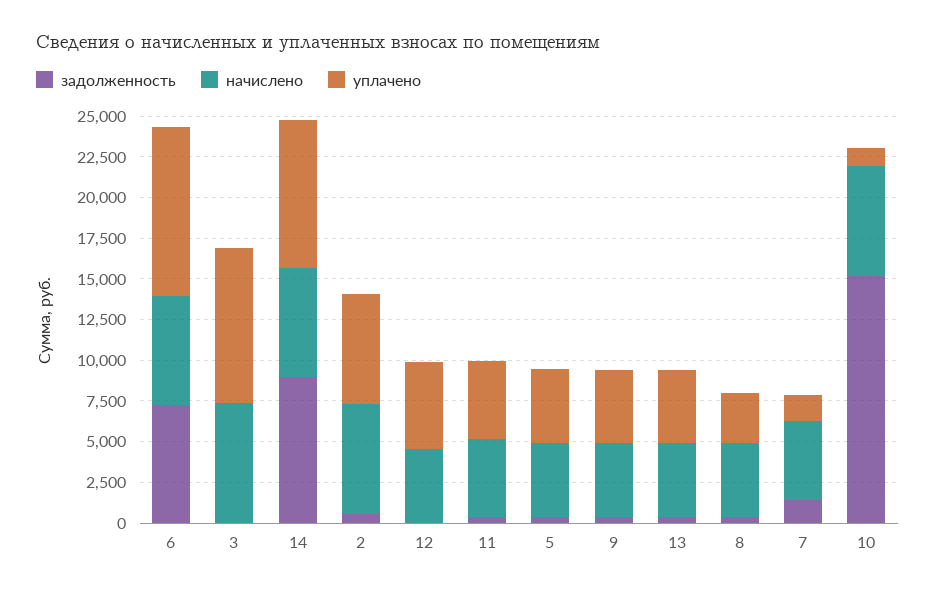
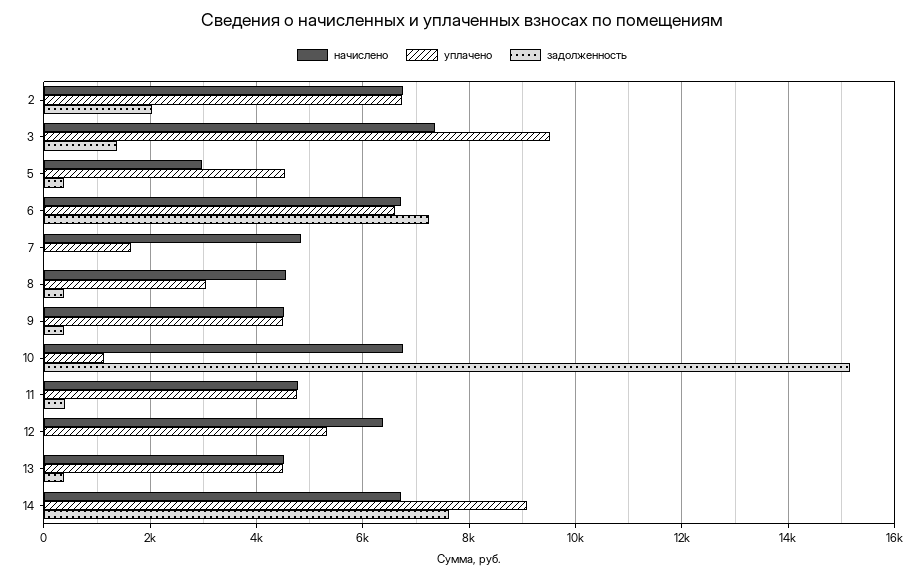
  {
    "задолженность": {
      "6": 7200,
-     "3": 0,
+     "3": 1400,
-     "14": 9000,
+     "14": 7600,
-     "2": 500,
+     "2": 2000,
      "12": 0,
      "11": 400,
      "5": 400,
      "9": 400,
      "13": 400,
      "8": 400,
-     "7": 1500,
+     "7": 0,
      "10": 15200
    },
    "начислено": {
      "6": 6800,
      "3": 7400,
      "14": 6800,
      "2": 6800,
-     "12": 4500,
+     "12": 6400,
      "11": 4800,
-     "5": 4500,
+     "5": 3000,
      "9": 4600,
      "13": 4600,
      "8": 4600,
      "7": 4800,
      "10": 6800
    },
    "уплачено": {
-     "6": 10500,
+     "6": 6600,
      "3": 9600,
      "14": 9000,
      "2": 6800,
      "12": 5400,
      "11": 4800,
      "5": 4600,
      "9": 4600,
      "13": 4400,
      "8": 3000,
      "7": 1600,
      "10": 1200
    }
  }

